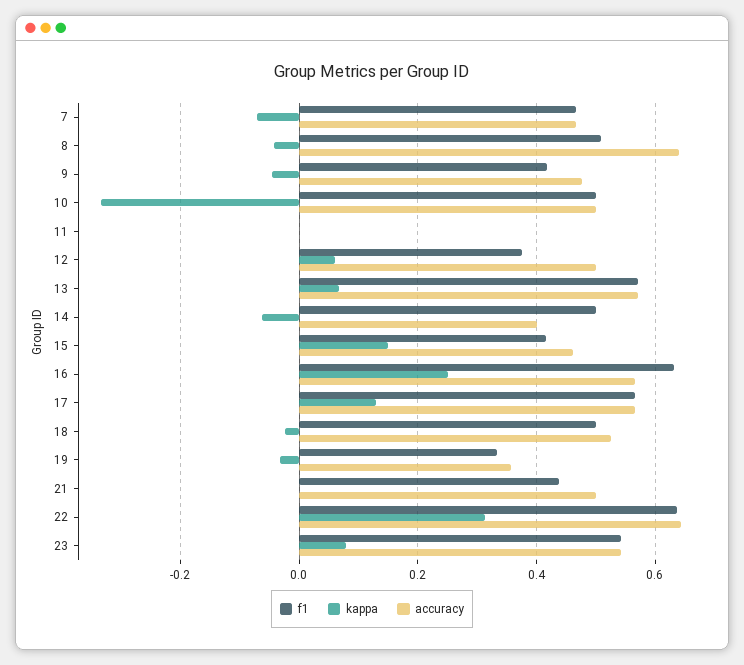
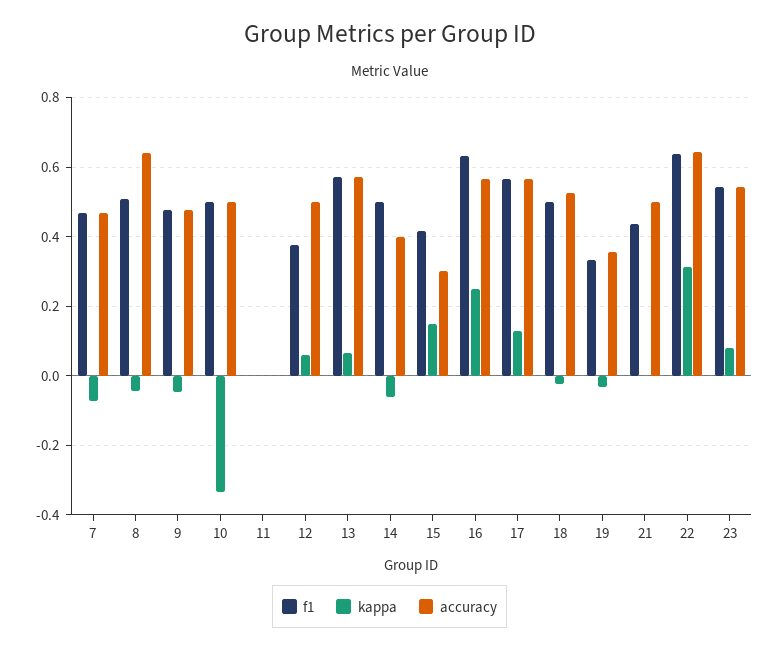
  {
    "f1": {
      "7": 0.46,
      "8": 0.5,
-     "9": 0.42,
+     "9": 0.48,
      "10": 0.5,
      "11": 0,
      "12": 0.38,
      "13": 0.58,
      "14": 0.5,
      "15": 0.42,
      "16": 0.64,
      "17": 0.56,
      "18": 0.5,
      "19": 0.34,
      "21": 0.44,
      "22": 0.64,
      "23": 0.54
    },
    "kappa": {
      "7": -0.08,
      "8": -0.04,
      "9": -0.04,
      "10": -0.34,
      "11": 0,
      "12": 0.06,
      "13": 0.06,
      "14": -0.06,
      "15": 0.14,
      "16": 0.26,
      "17": 0.12,
      "18": -0.02,
      "19": -0.04,
      "21": 0,
      "22": 0.32,
      "23": 0.08
    },
    "accuracy": {
      "7": 0.46,
      "8": 0.64,
      "9": 0.48,
      "10": 0.5,
      "11": 0,
      "12": 0.5,
      "13": 0.58,
      "14": 0.4,
-     "15": 0.46,
+     "15": 0.3,
      "16": 0.56,
      "17": 0.56,
      "18": 0.52,
      "19": 0.36,
      "21": 0.5,
      "22": 0.64,
      "23": 0.54
    }
  }

